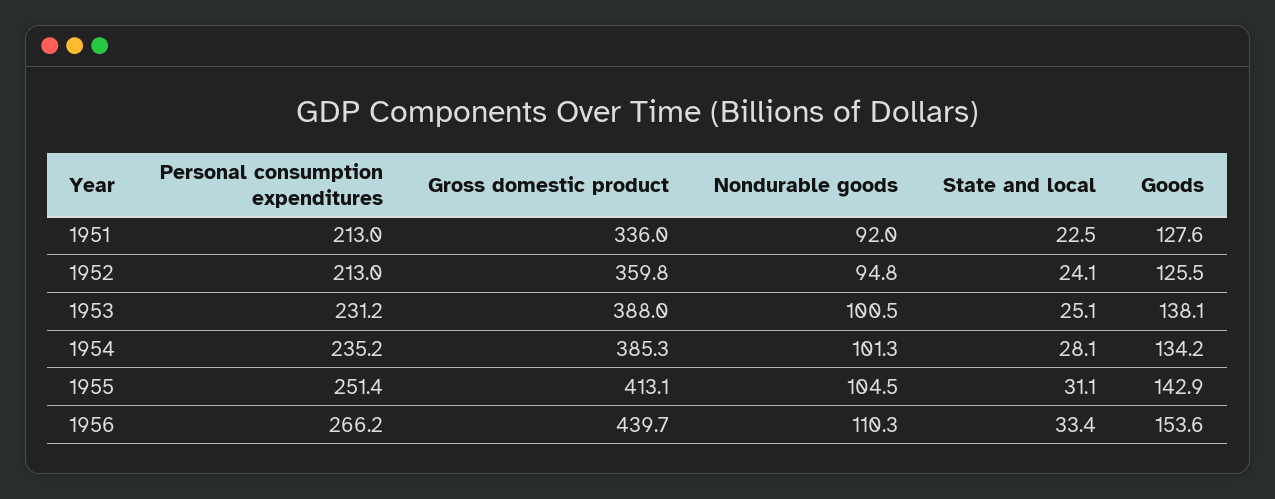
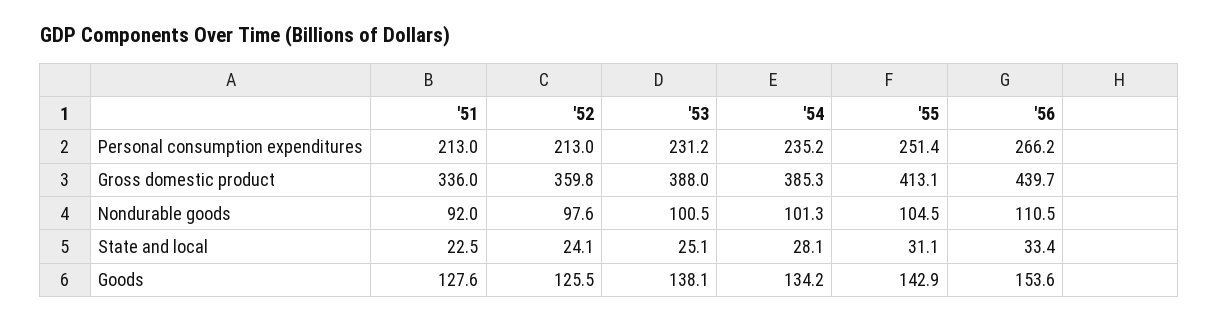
  {
    "Personal consumption expenditures": {
      "1951": 213,
      "1952": 213,
      "1953": 231.2,
      "1954": 235.2,
      "1955": 251.4,
      "1956": 266.2
    },
    "Gross domestic product": {
      "1951": 336,
      "1952": 359.8,
      "1953": 388,
      "1954": 385.3,
      "1955": 413.1,
      "1956": 439.7
    },
    "Nondurable goods": {
      "1951": 92,
-     "1952": 94.8,
+     "1952": 97.6,
      "1953": 100.5,
      "1954": 101.3,
      "1955": 104.5,
-     "1956": 110.3
+     "1956": 110.5
    },
    "State and local": {
      "1951": 22.5,
      "1952": 24.1,
      "1953": 25.1,
      "1954": 28.1,
      "1955": 31.1,
      "1956": 33.4
    },
    "Goods": {
      "1951": 127.6,
      "1952": 125.5,
      "1953": 138.1,
      "1954": 134.2,
      "1955": 142.9,
      "1956": 153.6
    }
  }

